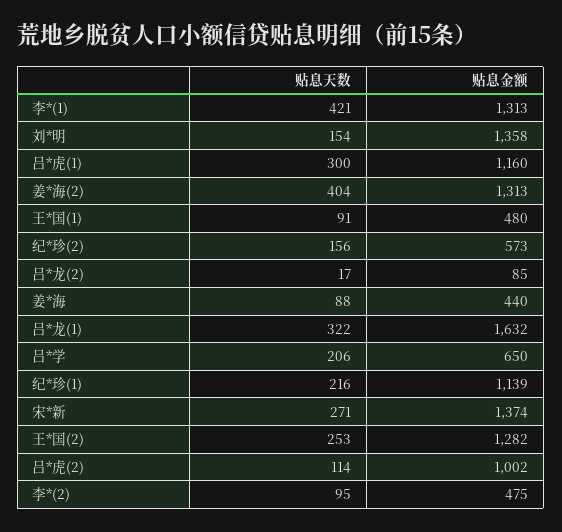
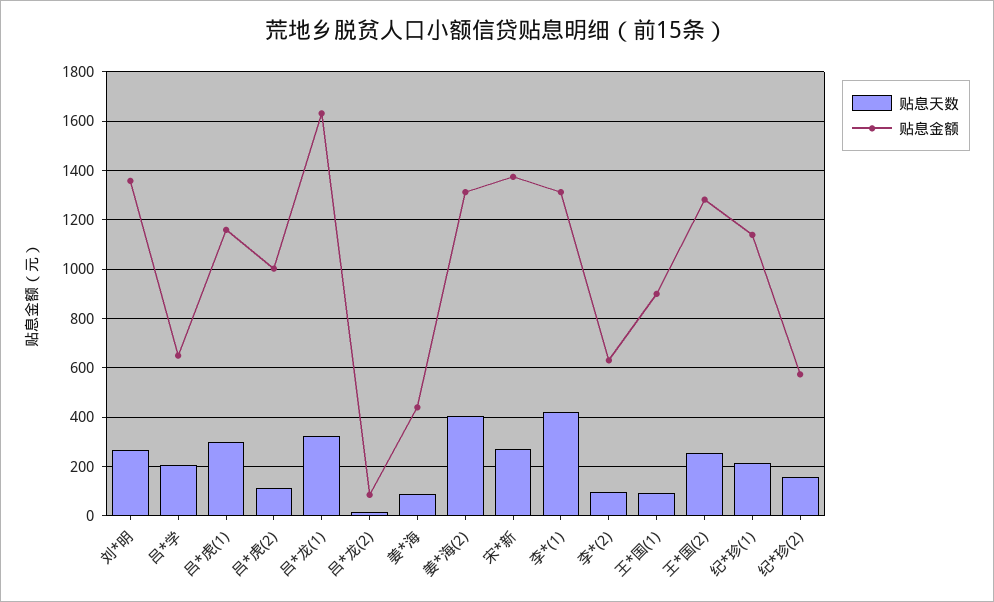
  {
    "贴息天数": {
      "李*(1)": 421,
-     "刘*明": 154,
+     "刘*明": 275,
      "吕*虎(1)": 300,
      "姜*海(2)": 404,
      "王*国(1)": 91,
      "纪*珍(2)": 156,
      "吕*龙(2)": 17,
      "姜*海": 88,
      "吕*龙(1)": 322,
      "吕*学": 206,
      "纪*珍(1)": 216,
      "宋*新": 271,
      "王*国(2)": 253,
      "吕*虎(2)": 114,
      "李*(2)": 95
    },
    "贴息金额": {
      "李*(1)": 1313,
      "刘*明": 1358,
      "吕*虎(1)": 1160,
      "姜*海(2)": 1313,
-     "王*国(1)": 480,
+     "王*国(1)": 900,
      "纪*珍(2)": 573,
      "吕*龙(2)": 85,
      "姜*海": 440,
      "吕*龙(1)": 1632,
      "吕*学": 650,
      "纪*珍(1)": 1139,
      "宋*新": 1374,
      "王*国(2)": 1282,
      "吕*虎(2)": 1002,
-     "李*(2)": 475
+     "李*(2)": 625
    }
  }

